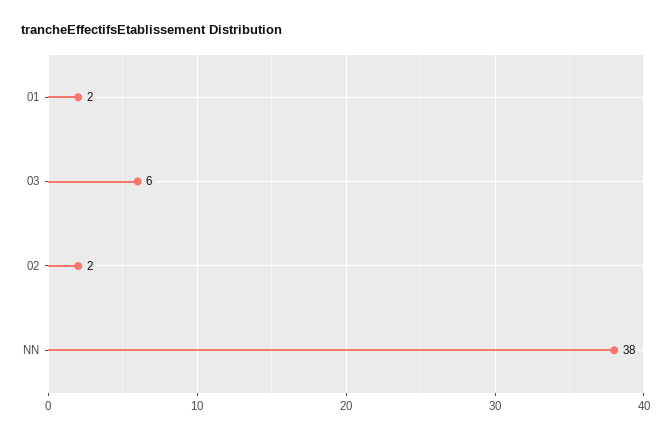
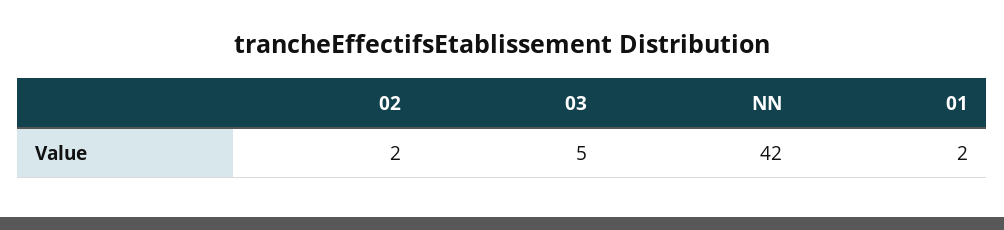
  {
    "01": 2,
-   "03": 6,
+   "03": 5,
    "02": 2,
-   "NN": 38
+   "NN": 42
  }

